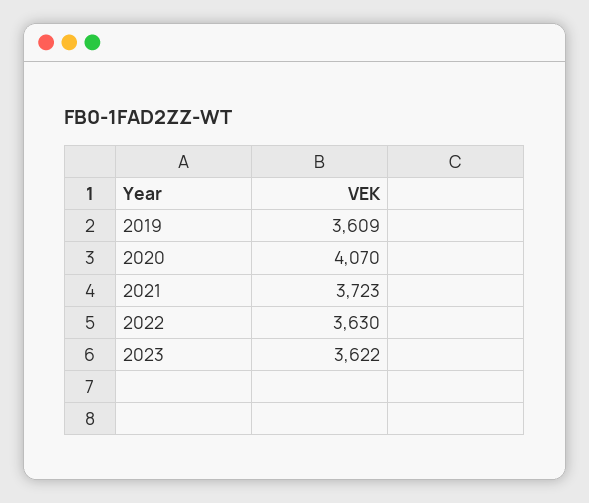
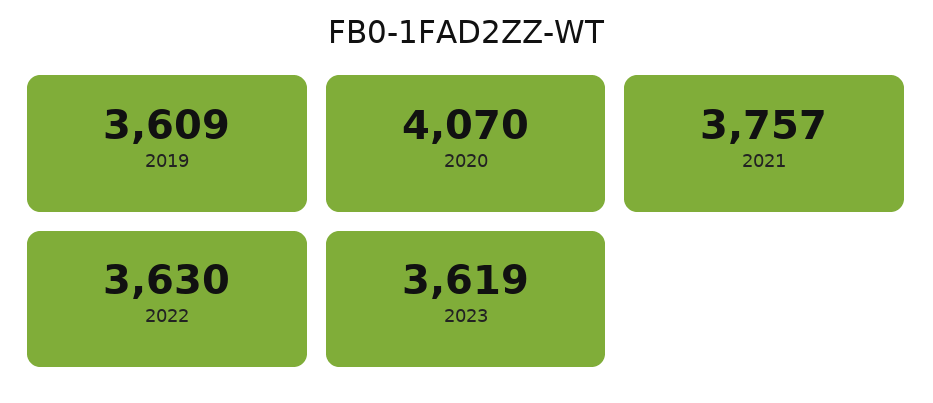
  {
    "2019": 3609,
    "2020": 4070,
-   "2021": 3723,
+   "2021": 3757,
    "2022": 3630,
-   "2023": 3622
+   "2023": 3619
  }

